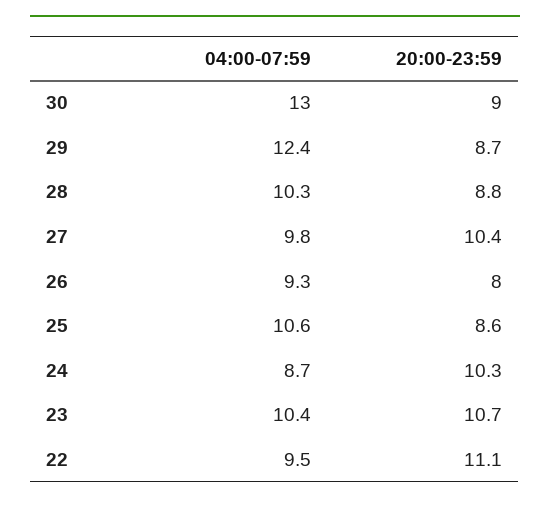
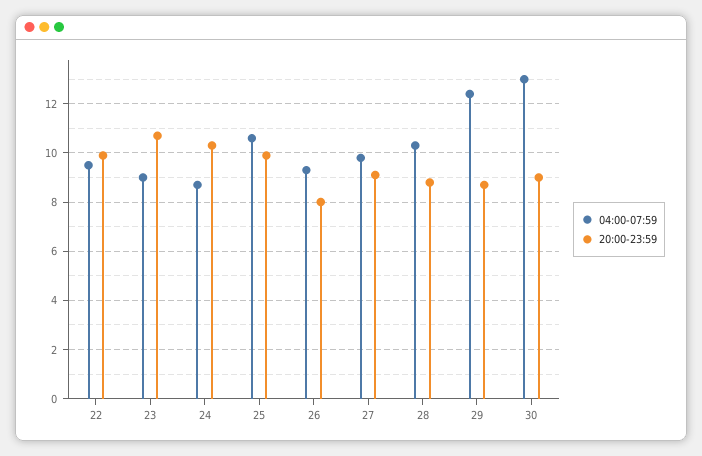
  {
    "04:00-07:59": {
      "30": 13,
      "29": 12.4,
      "28": 10.3,
      "27": 9.8,
      "26": 9.3,
      "25": 10.6,
      "24": 8.7,
-     "23": 10.4,
+     "23": 9,
      "22": 9.5
    },
    "20:00-23:59": {
      "30": 9,
      "29": 8.7,
      "28": 8.8,
-     "27": 10.4,
+     "27": 9,
      "26": 8,
-     "25": 8.6,
+     "25": 10,
      "24": 10.3,
      "23": 10.7,
-     "22": 11.1
+     "22": 10
    }
  }

